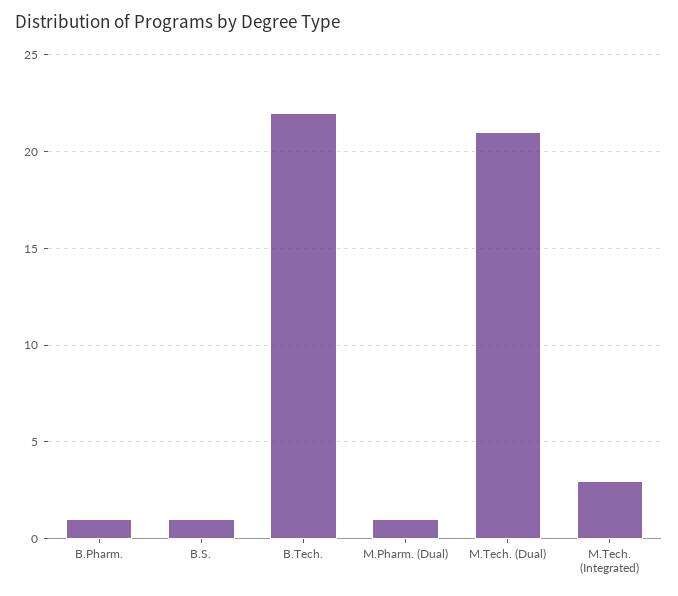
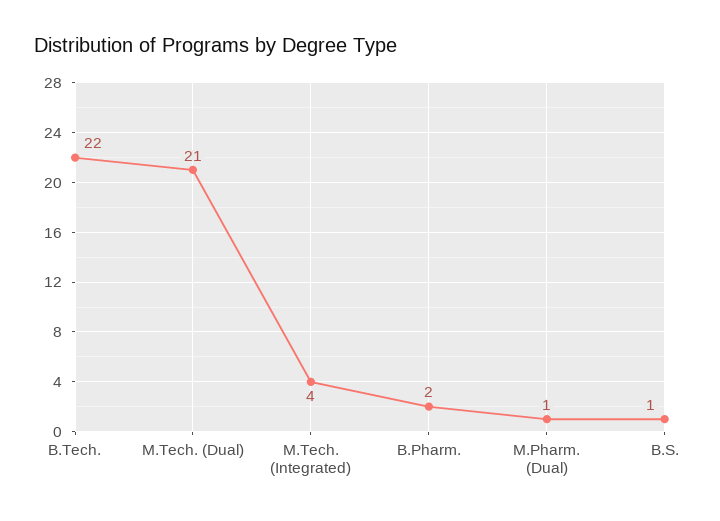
  {
-   "B.Pharm.": 1,
+   "B.Pharm.": 2,
    "B.S.": 1,
    "B.Tech.": 22,
    "M.Pharm. (Dual)": 1,
    "M.Tech. (Dual)": 21,
-   "M.Tech. (Integrated)": 3
+   "M.Tech. (Integrated)": 4
  }

